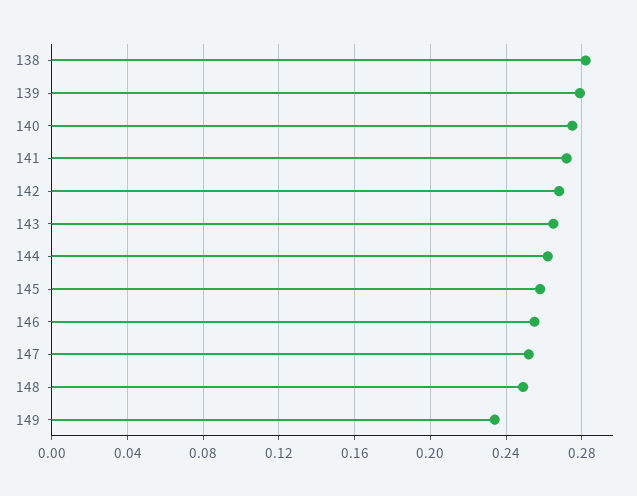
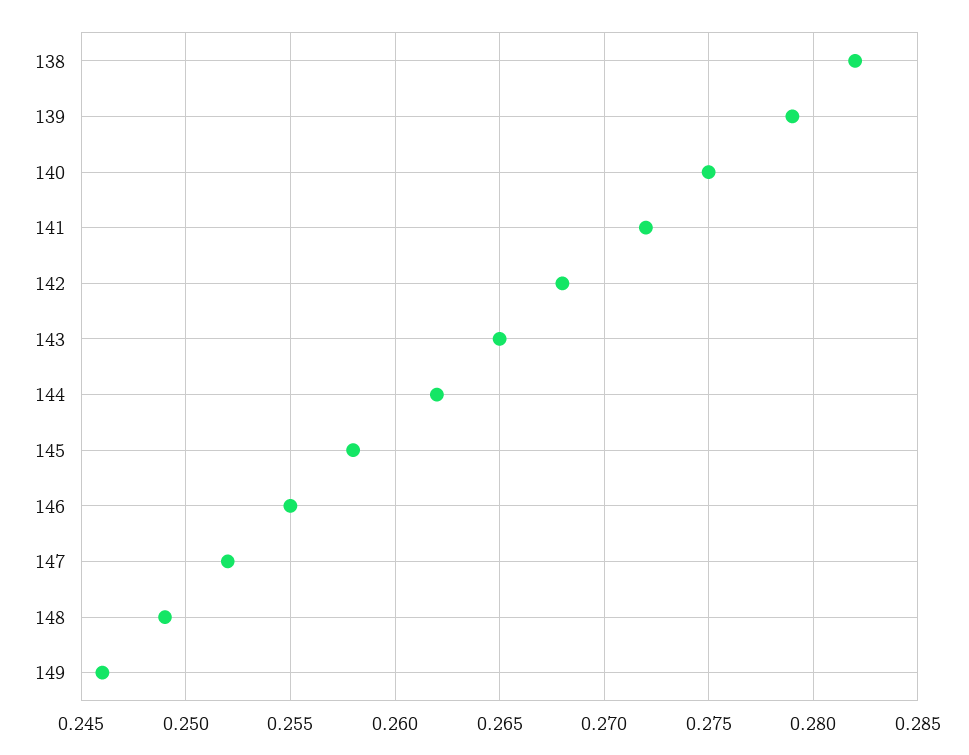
  {
    "138": 0.282,
    "139": 0.279,
    "140": 0.275,
    "141": 0.272,
    "142": 0.268,
    "143": 0.265,
    "144": 0.262,
    "145": 0.258,
    "146": 0.255,
    "147": 0.252,
    "148": 0.249,
-   "149": 0.235
+   "149": 0.246
  }

